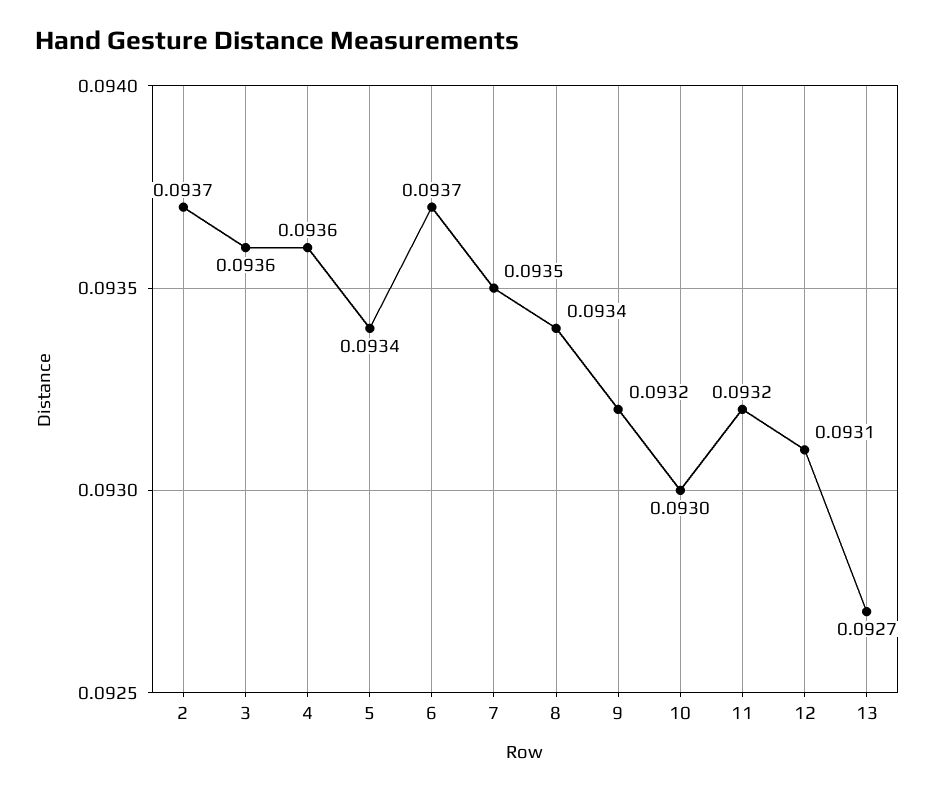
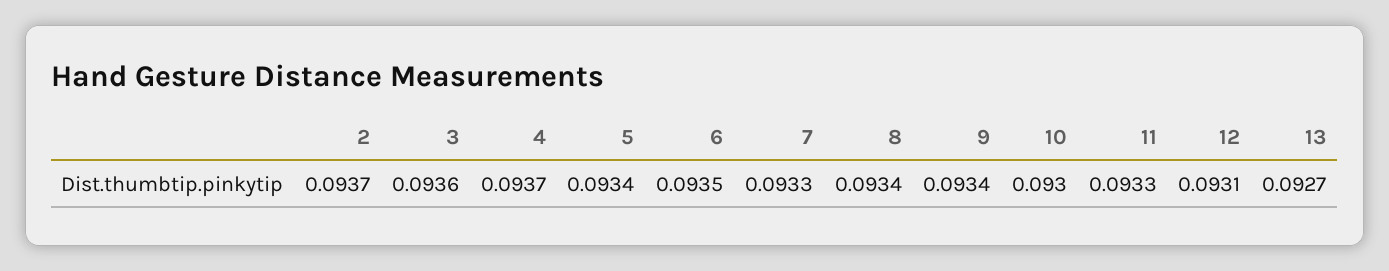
  {
    "2": 0.0937,
    "3": 0.0936,
-   "4": 0.0936,
+   "4": 0.0937,
    "5": 0.0934,
-   "6": 0.0937,
+   "6": 0.0935,
-   "7": 0.0935,
+   "7": 0.0933,
    "8": 0.0934,
-   "9": 0.0932,
+   "9": 0.0934,
    "10": 0.093,
-   "11": 0.0932,
+   "11": 0.0933,
    "12": 0.0931,
    "13": 0.0927
  }

